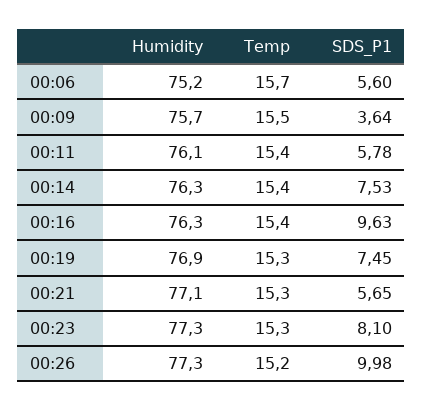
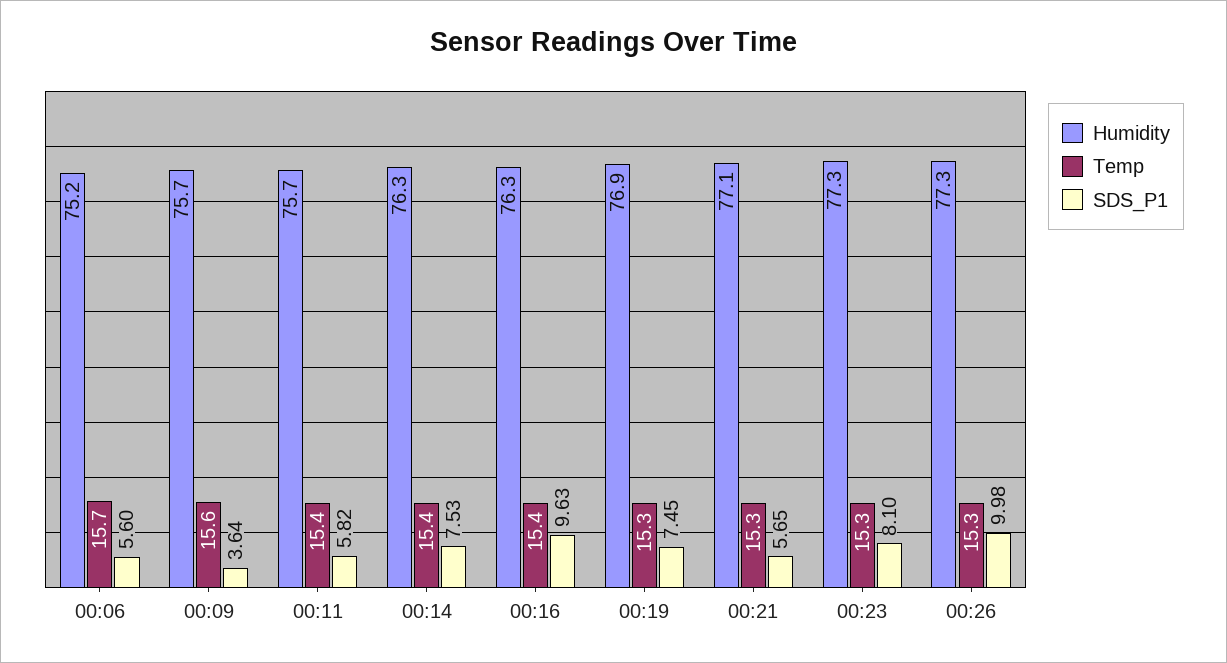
  {
    "Humidity": {
      "00:06": 75.2,
      "00:09": 75.7,
-     "00:11": 76.1,
+     "00:11": 75.7,
      "00:14": 76.3,
      "00:16": 76.3,
      "00:19": 76.9,
      "00:21": 77.1,
      "00:23": 77.3,
      "00:26": 77.3
    },
    "Temp": {
      "00:06": 15.7,
-     "00:09": 15.5,
+     "00:09": 15.6,
      "00:11": 15.4,
      "00:14": 15.4,
      "00:16": 15.4,
      "00:19": 15.3,
      "00:21": 15.3,
      "00:23": 15.3,
-     "00:26": 15.2
+     "00:26": 15.3
    },
    "SDS_P1": {
      "00:06": 5.6,
      "00:09": 3.64,
-     "00:11": 5.78,
+     "00:11": 5.82,
      "00:14": 7.53,
      "00:16": 9.63,
      "00:19": 7.45,
      "00:21": 5.65,
      "00:23": 8.1,
      "00:26": 9.98
    }
  }

